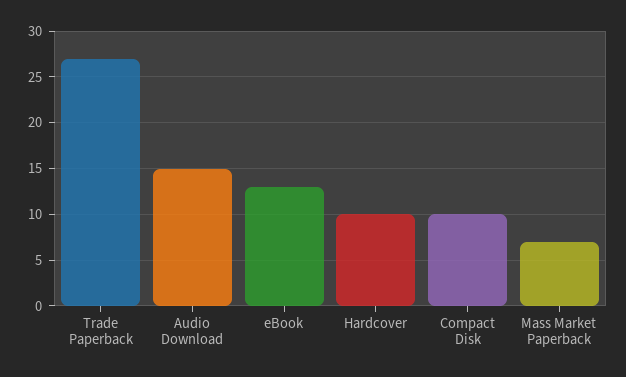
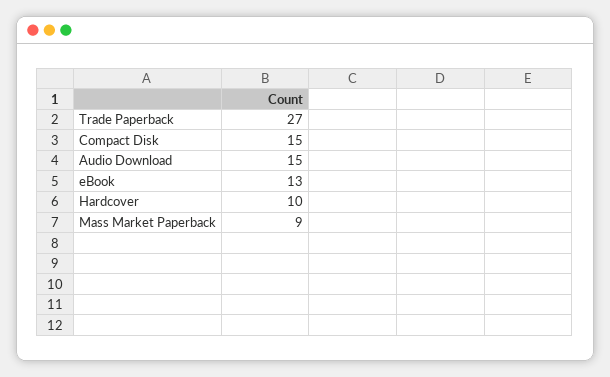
  {
    "Trade Paperback": 27,
    "Audio Download": 15,
    "eBook": 13,
    "Hardcover": 10,
-   "Compact Disk": 10,
+   "Compact Disk": 15,
-   "Mass Market Paperback": 7
+   "Mass Market Paperback": 9
  }

